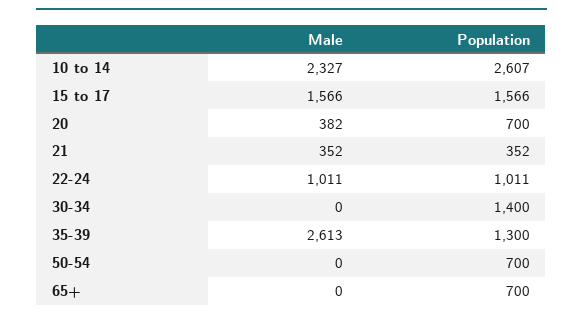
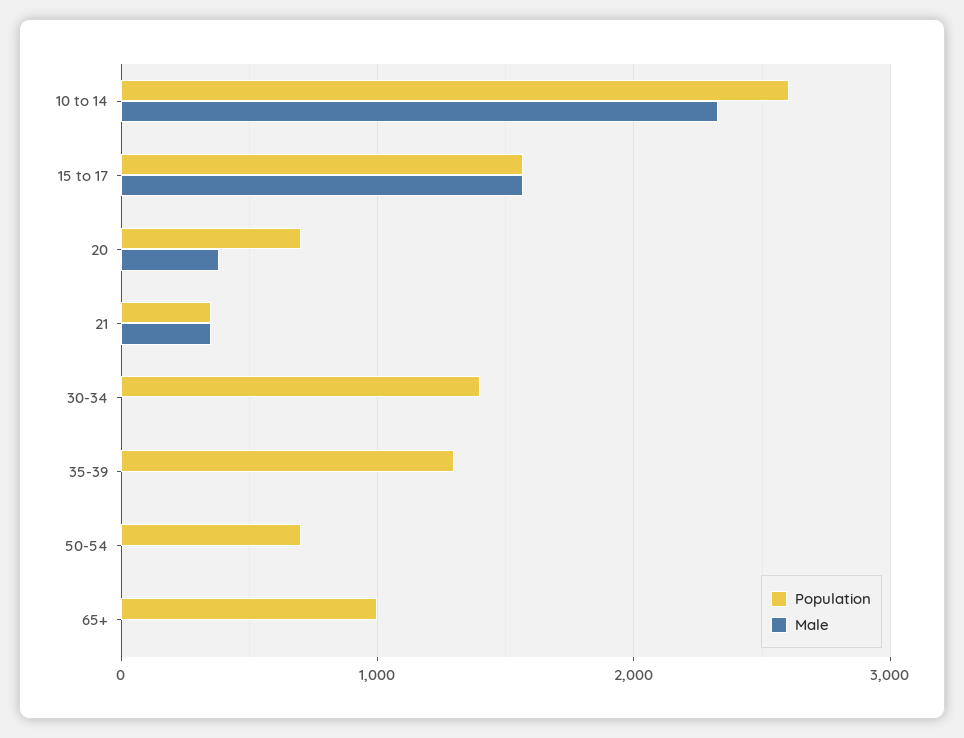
  {
    "Male": {
      "10 to 14": 2327,
      "15 to 17": 1566,
      "20": 382,
      "21": 352,
-     "22-24": 1011,
      "30-34": 0,
-     "35-39": 2613,
+     "35-39": 0,
      "50-54": 0,
      "65+": 0
    },
    "Population": {
      "10 to 14": 2607,
      "15 to 17": 1566,
      "20": 700,
      "21": 352,
-     "22-24": 1011,
      "30-34": 1400,
      "35-39": 1300,
      "50-54": 700,
-     "65+": 700
+     "65+": 1000
    }
  }

